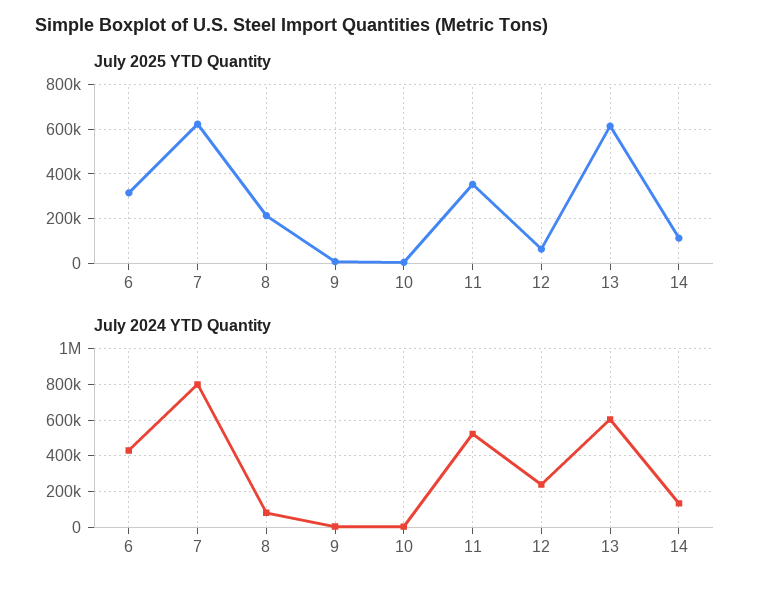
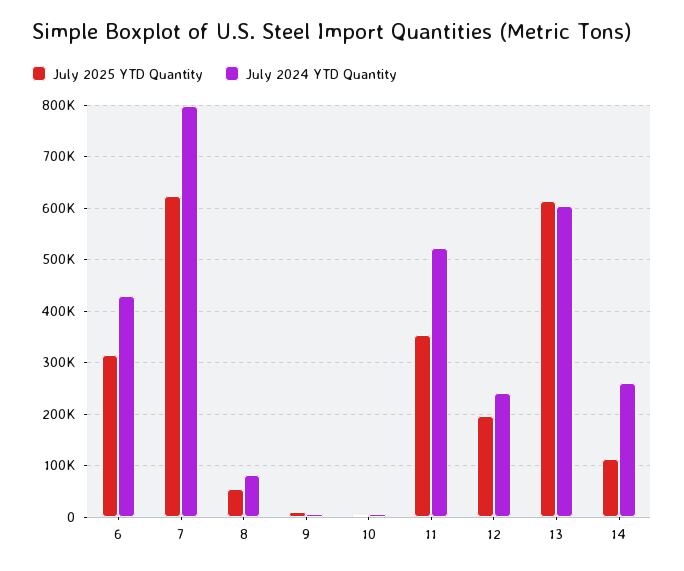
  {
    "July 2025 YTD Quantity": {
      "6": 320000,
      "7": 620000,
-     "8": 200000,
+     "8": 60000,
      "9": 0,
      "10": 0,
      "11": 360000,
-     "12": 50000,
+     "12": 200000,
      "13": 620000,
      "14": 120000
    },
    "July 2024 YTD Quantity": {
      "6": 440000,
      "7": 800000,
      "8": 80000,
      "9": 0,
      "10": 0,
      "11": 520000,
      "12": 240000,
      "13": 600000,
-     "14": 150000
+     "14": 260000
    }
  }

